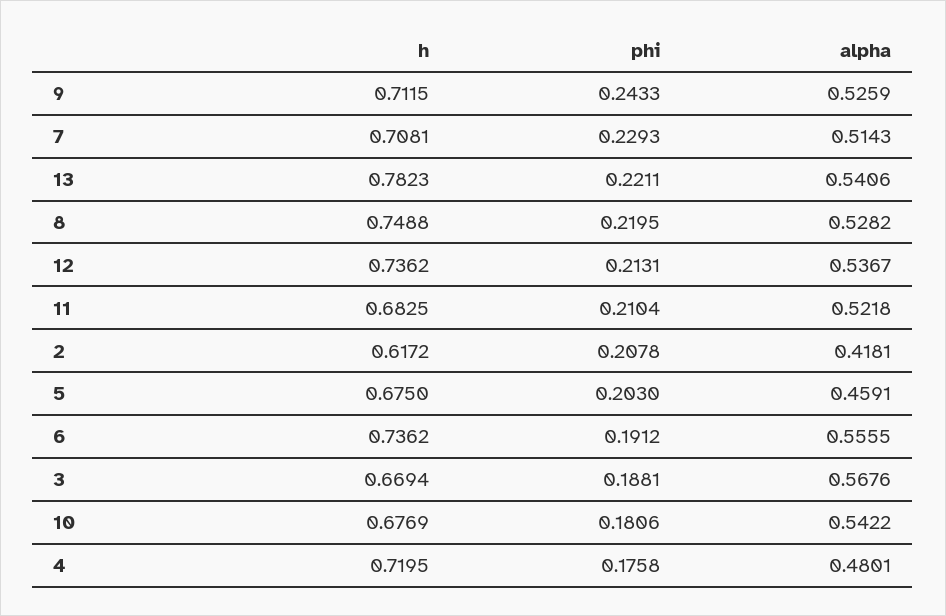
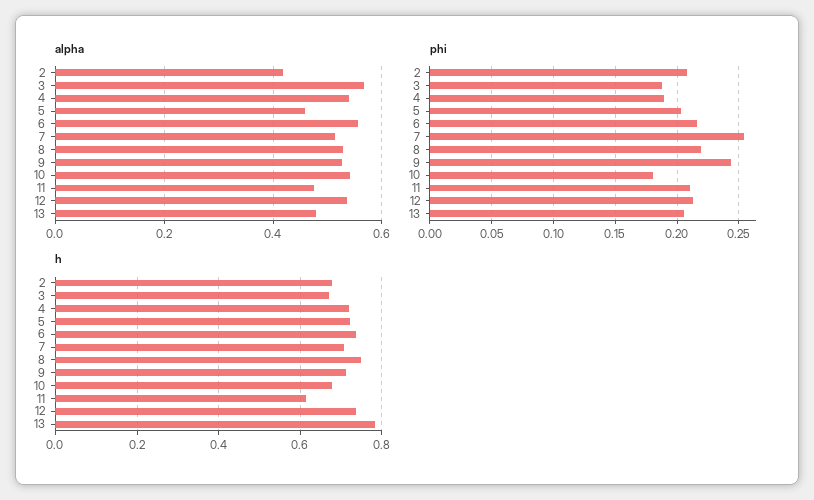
  {
    "h": {
      "9": 0.7115,
      "7": 0.7081,
      "13": 0.7823,
      "8": 0.7488,
      "12": 0.7362,
-     "11": 0.6825,
+     "11": 0.62,
-     "2": 0.6172,
+     "2": 0.68,
-     "5": 0.675,
+     "5": 0.72,
      "6": 0.7362,
      "3": 0.6694,
      "10": 0.6769,
      "4": 0.7195
    },
    "phi": {
      "9": 0.2433,
-     "7": 0.2293,
+     "7": 0.255,
-     "13": 0.2211,
+     "13": 0.205,
      "8": 0.2195,
      "12": 0.2131,
      "11": 0.2104,
      "2": 0.2078,
      "5": 0.203,
-     "6": 0.1912,
+     "6": 0.215,
      "3": 0.1881,
      "10": 0.1806,
-     "4": 0.1758
+     "4": 0.19
    },
    "alpha": {
      "9": 0.5259,
      "7": 0.5143,
-     "13": 0.5406,
+     "13": 0.48,
      "8": 0.5282,
      "12": 0.5367,
-     "11": 0.5218,
+     "11": 0.48,
      "2": 0.4181,
      "5": 0.4591,
      "6": 0.5555,
      "3": 0.5676,
      "10": 0.5422,
-     "4": 0.4801
+     "4": 0.54
    }
  }

